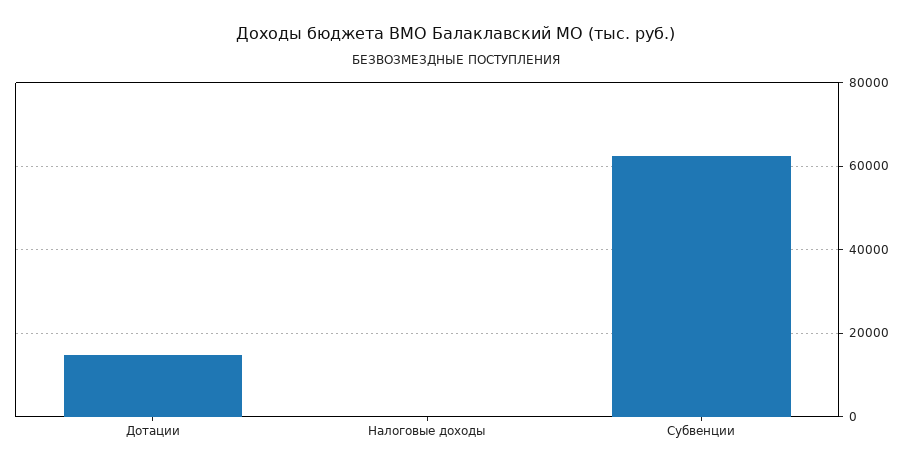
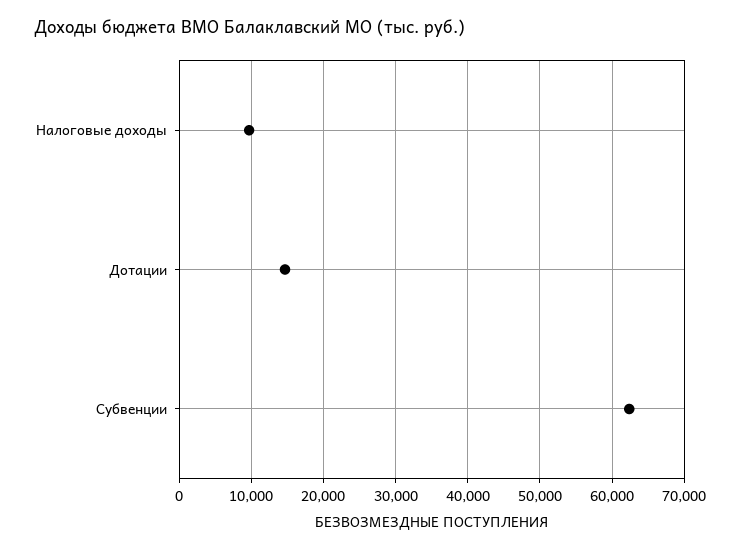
  {
    "Дотации": 15000,
-   "Налоговые доходы": 0,
+   "Налоговые доходы": 10000,
    "Субвенции": 62000
  }

